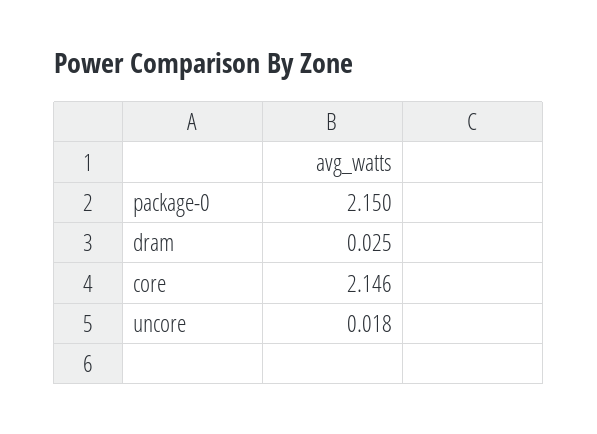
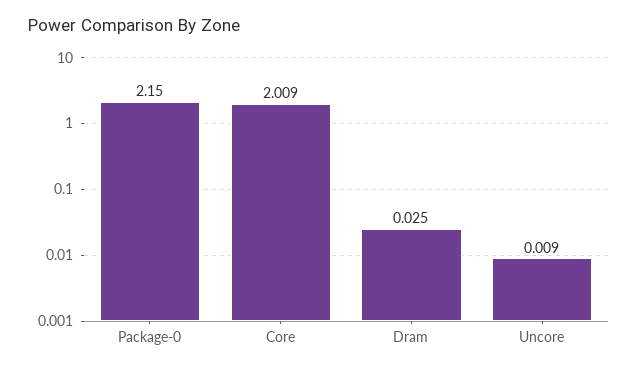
  {
    "package-0": 2.15,
    "dram": 0.025,
-   "core": 2.146,
+   "core": 2.009,
-   "uncore": 0.018
+   "uncore": 0.009
  }

